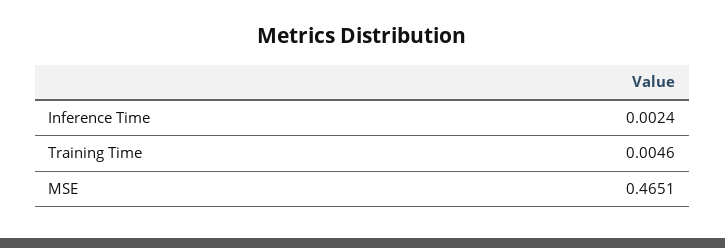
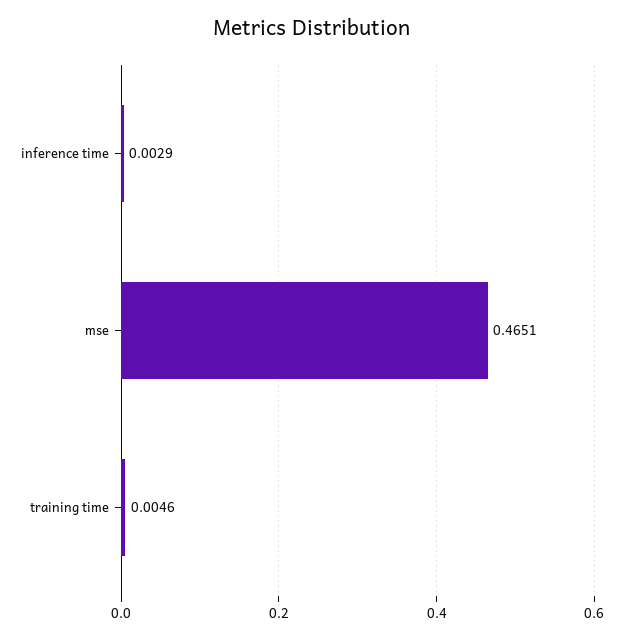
  {
-   "Inference Time": 0.0024,
+   "Inference Time": 0.0029,
    "Training Time": 0.0046,
    "MSE": 0.4651
  }

